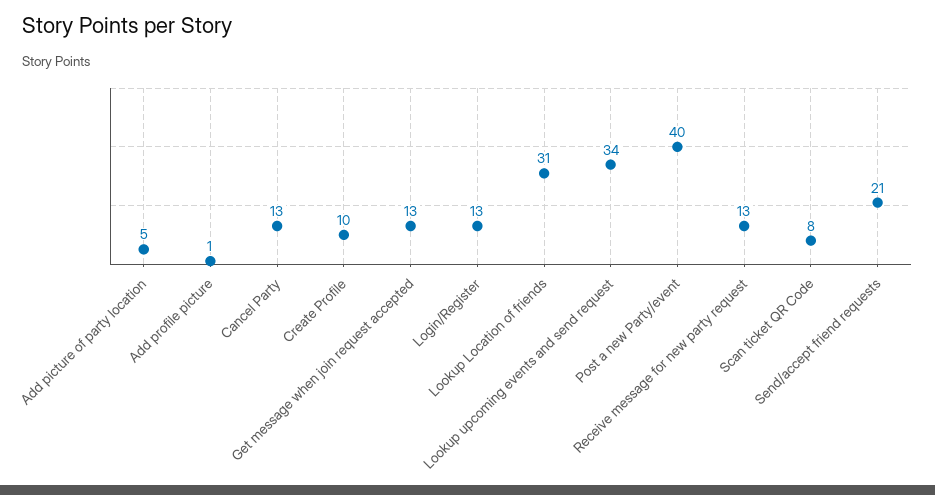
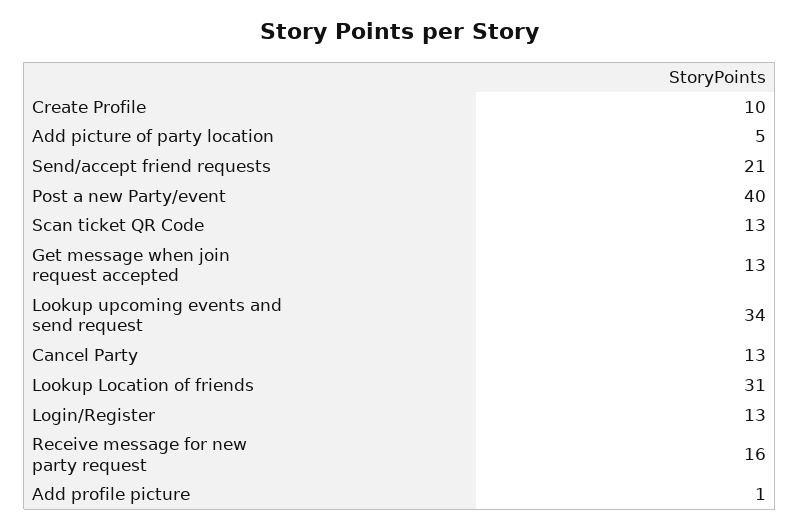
  {
    "Add picture of party location": 5,
    "Add profile picture": 1,
    "Cancel Party": 13,
    "Create Profile": 10,
    "Get message when join request accepted": 13,
    "Login/Register": 13,
    "Lookup Location of friends": 31,
    "Lookup upcoming events and send request": 34,
    "Post a new Party/event": 40,
-   "Receive message for new party request": 13,
+   "Receive message for new party request": 16,
-   "Scan ticket QR Code": 8,
+   "Scan ticket QR Code": 13,
    "Send/accept friend requests": 21
  }

